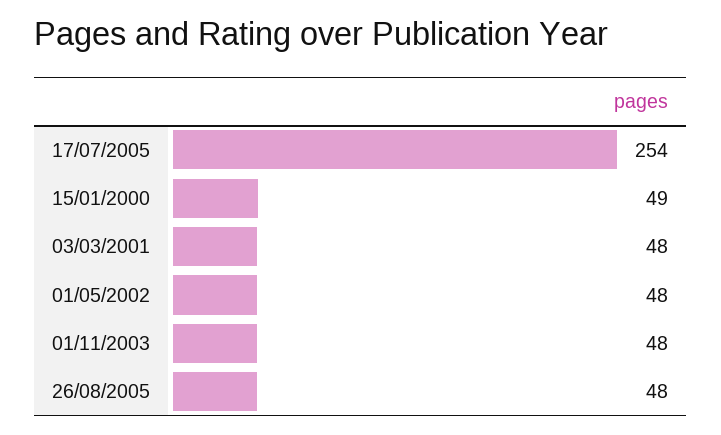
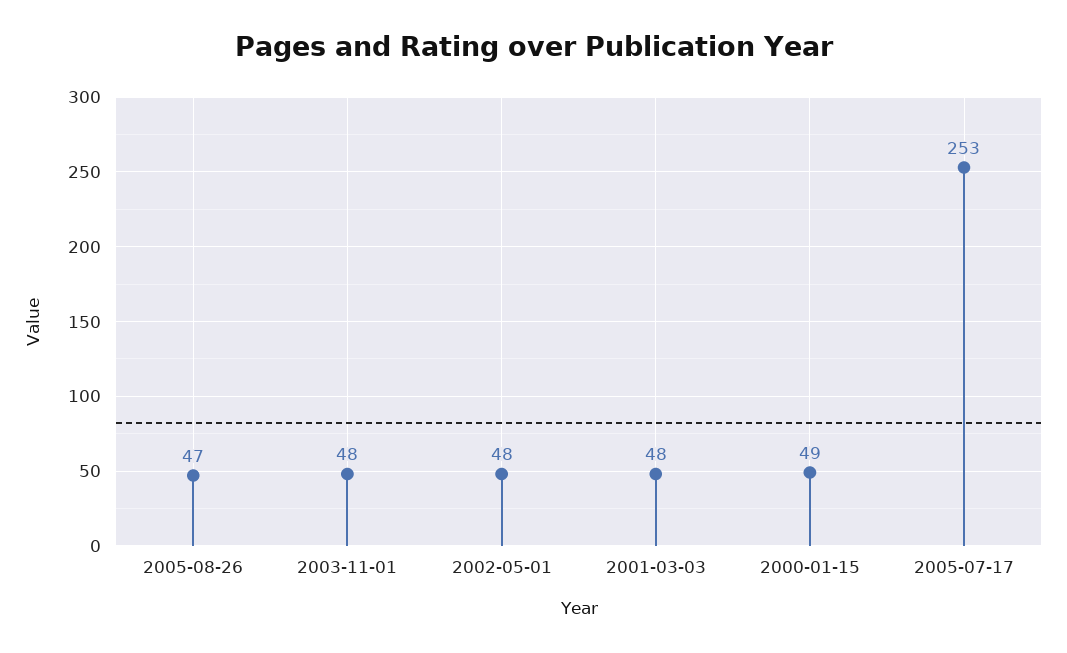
  {
-   "17/07/2005": 254,
+   "17/07/2005": 253,
    "15/01/2000": 49,
    "03/03/2001": 48,
    "01/05/2002": 48,
    "01/11/2003": 48,
-   "26/08/2005": 48
+   "26/08/2005": 47
  }

